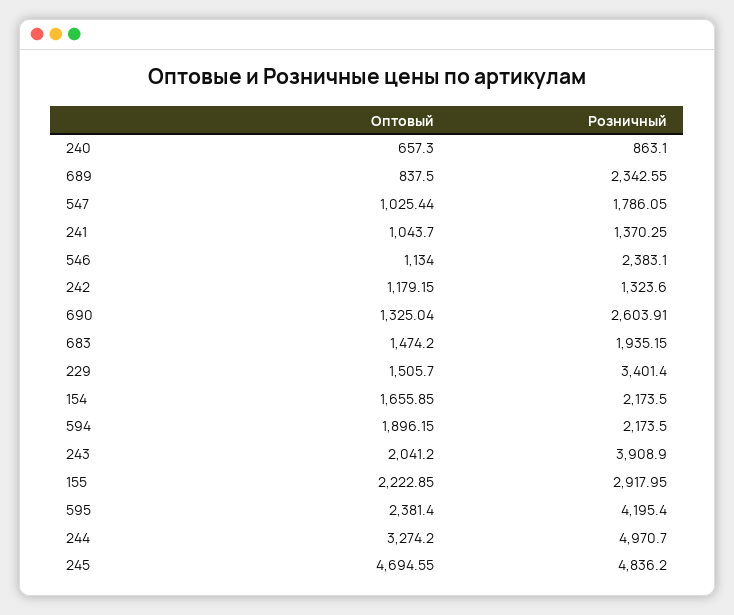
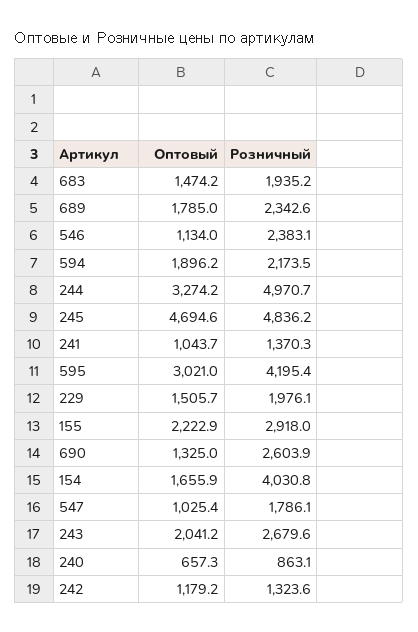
  {
    "Оптовый": {
      "240": 657.3,
-     "689": 837.5,
+     "689": 1785,
      "547": 1025.44,
      "241": 1043.7,
      "546": 1134,
      "242": 1179.15,
      "690": 1325.04,
      "683": 1474.2,
      "229": 1505.7,
      "154": 1655.85,
      "594": 1896.15,
      "243": 2041.2,
      "155": 2222.85,
-     "595": 2381.4,
+     "595": 3021,
      "244": 3274.2,
      "245": 4694.55
    },
    "Розничный": {
      "240": 863.1,
      "689": 2342.55,
      "547": 1786.05,
      "241": 1370.25,
      "546": 2383.1,
      "242": 1323.6,
      "690": 2603.91,
      "683": 1935.15,
-     "229": 3401.4,
+     "229": 1976.1,
-     "154": 2173.5,
+     "154": 4030.8,
      "594": 2173.5,
-     "243": 3908.9,
+     "243": 2679.6,
      "155": 2917.95,
      "595": 4195.4,
      "244": 4970.7,
      "245": 4836.2
    }
  }

